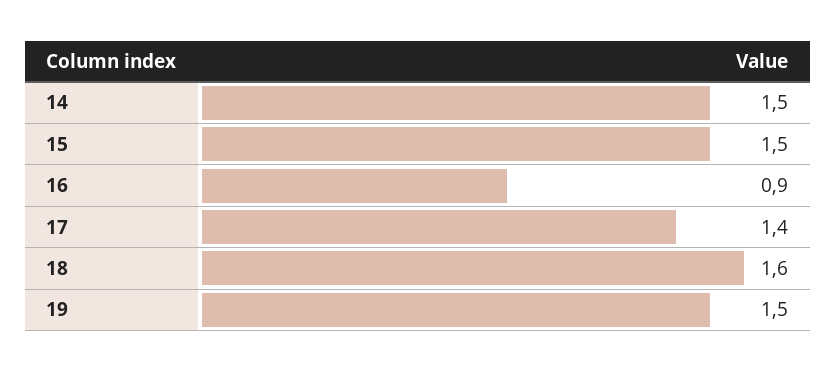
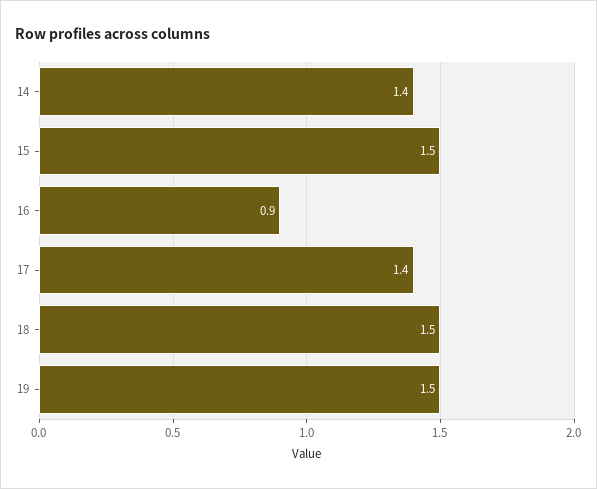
  {
-   "14": 1.5,
+   "14": 1.4,
    "15": 1.5,
    "16": 0.9,
    "17": 1.4,
-   "18": 1.6,
+   "18": 1.5,
    "19": 1.5
  }

